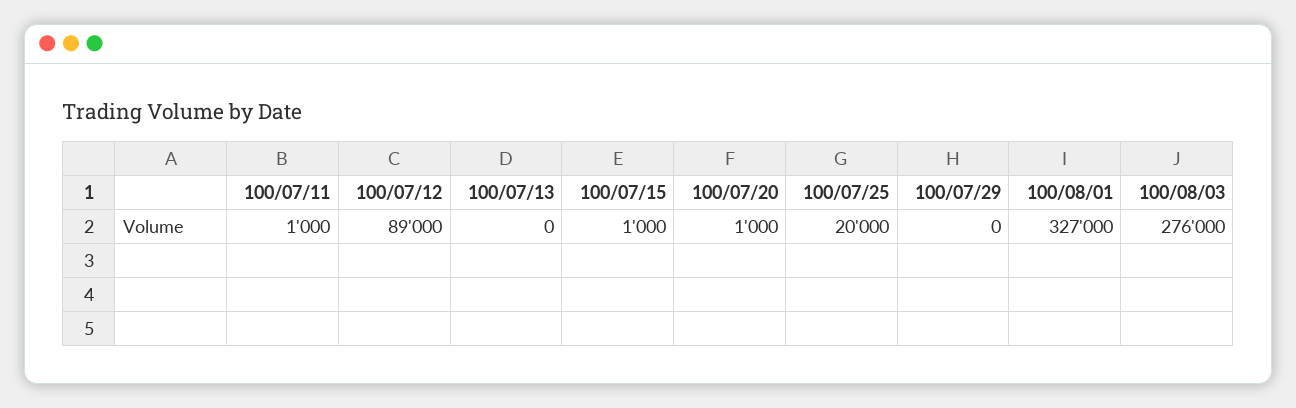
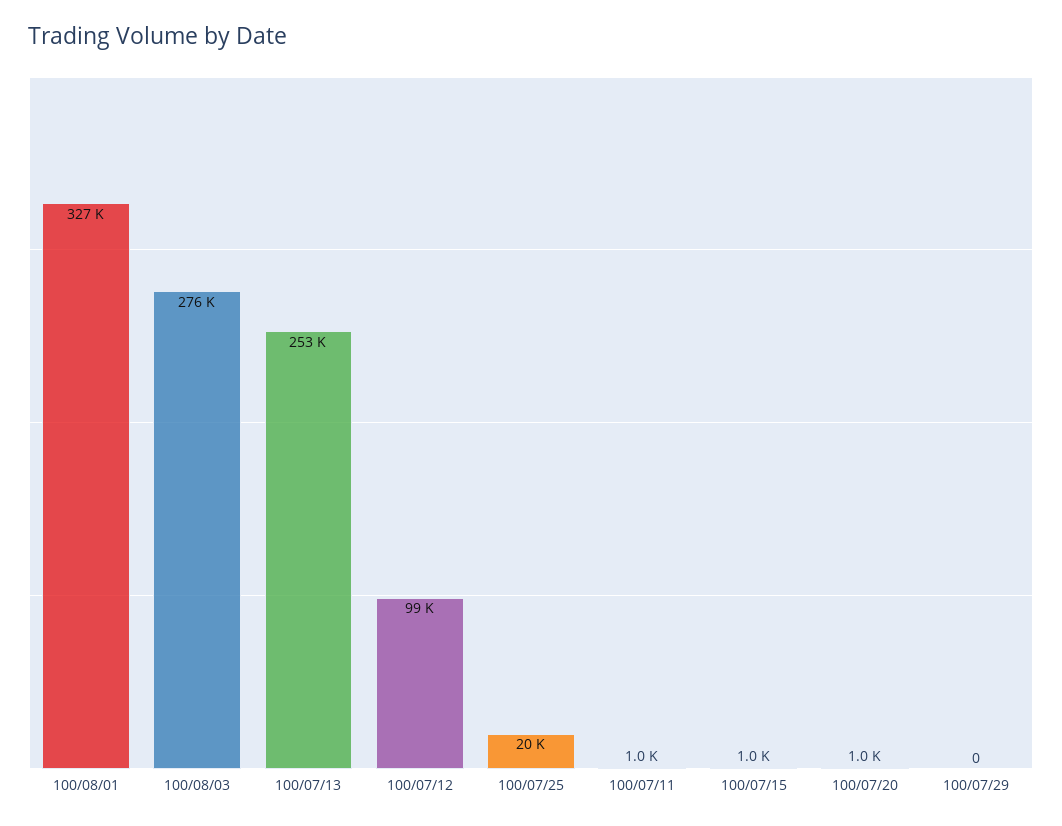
  {
    "100/07/11": 1000,
-   "100/07/12": 89000,
+   "100/07/12": 99000,
-   "100/07/13": 0,
+   "100/07/13": 253000,
    "100/07/15": 1000,
    "100/07/20": 1000,
    "100/07/25": 20000,
    "100/07/29": 0,
    "100/08/01": 327000,
    "100/08/03": 276000
  }

